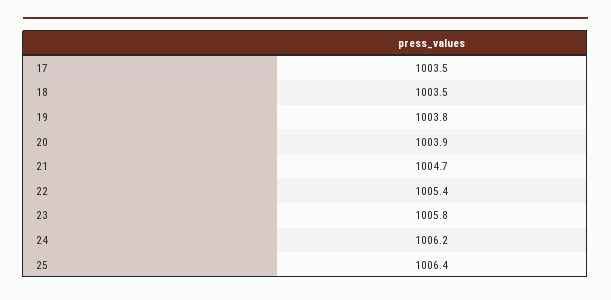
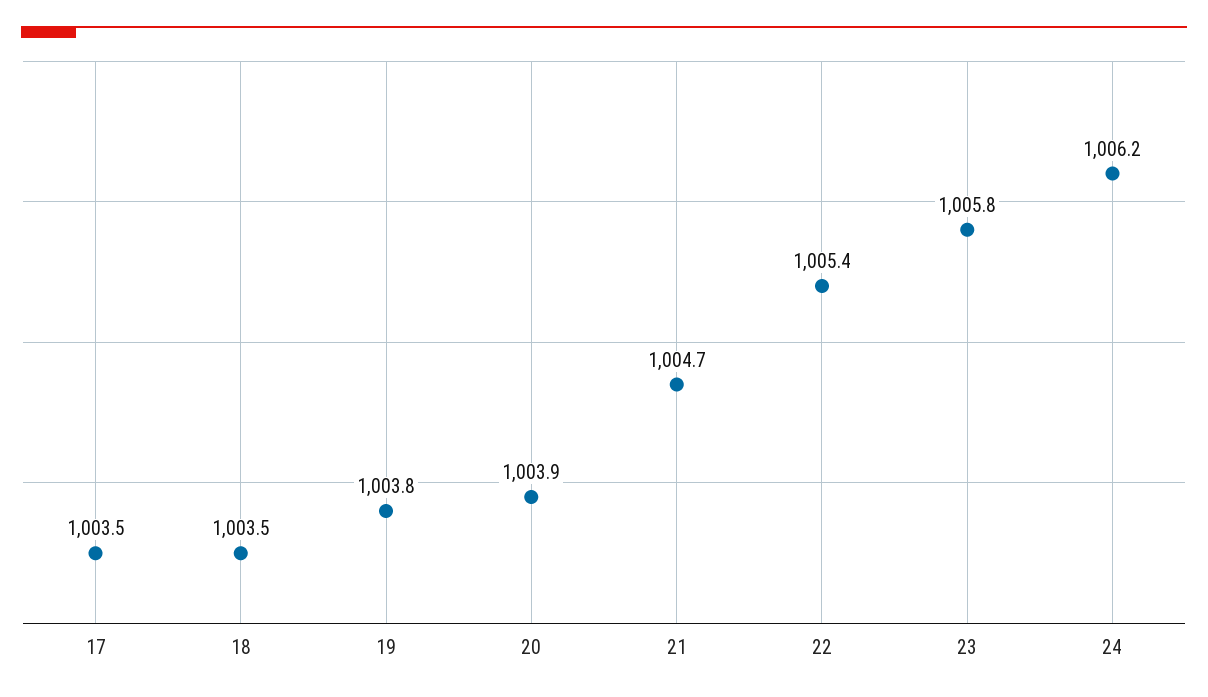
  {
    "17": 1003.5,
    "18": 1003.5,
    "19": 1003.8,
    "20": 1003.9,
    "21": 1004.7,
    "22": 1005.4,
    "23": 1005.8,
-   "24": 1006.2,
+   "24": 1006.2
-   "25": 1006.4
  }

